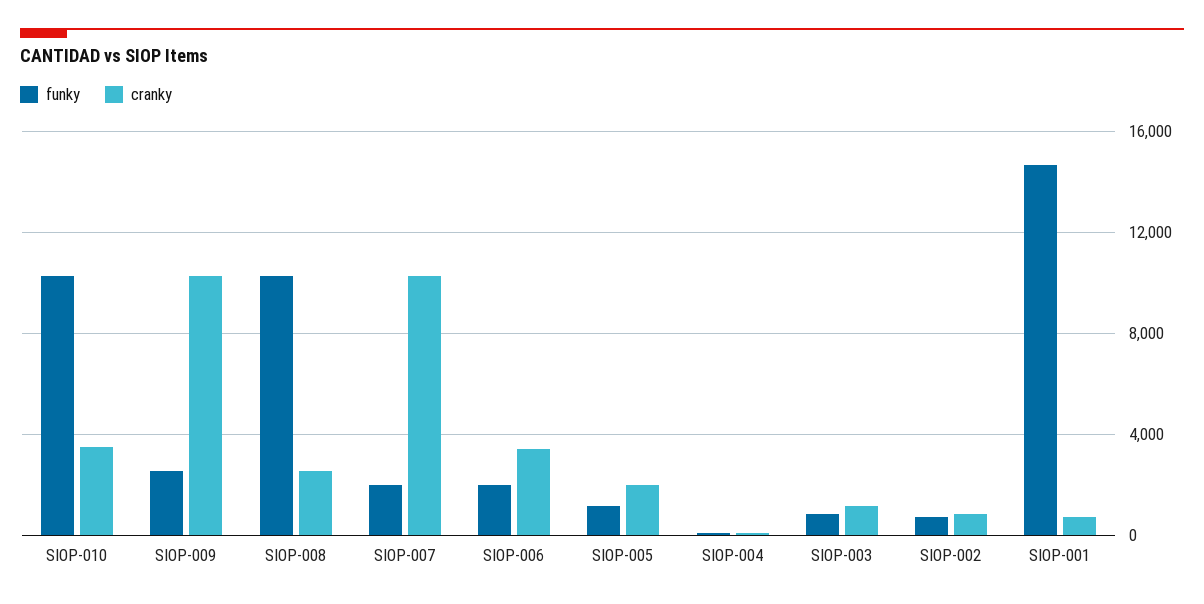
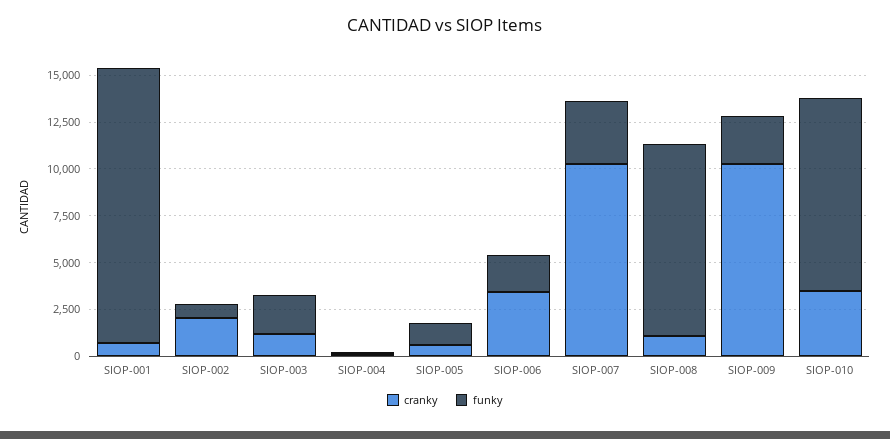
  {
    "funky": {
      "SIOP-010": 10500,
      "SIOP-009": 2500,
      "SIOP-008": 10500,
-     "SIOP-007": 2000,
+     "SIOP-007": 3500,
      "SIOP-006": 2000,
      "SIOP-005": 1000,
      "SIOP-004": 0,
-     "SIOP-003": 1000,
+     "SIOP-003": 2000,
      "SIOP-002": 500,
      "SIOP-001": 14500
    },
    "cranky": {
      "SIOP-010": 3500,
      "SIOP-009": 10500,
-     "SIOP-008": 2500,
+     "SIOP-008": 1000,
      "SIOP-007": 10500,
      "SIOP-006": 3500,
-     "SIOP-005": 2000,
+     "SIOP-005": 500,
      "SIOP-004": 0,
      "SIOP-003": 1000,
-     "SIOP-002": 1000,
+     "SIOP-002": 2000,
      "SIOP-001": 500
    }
  }

